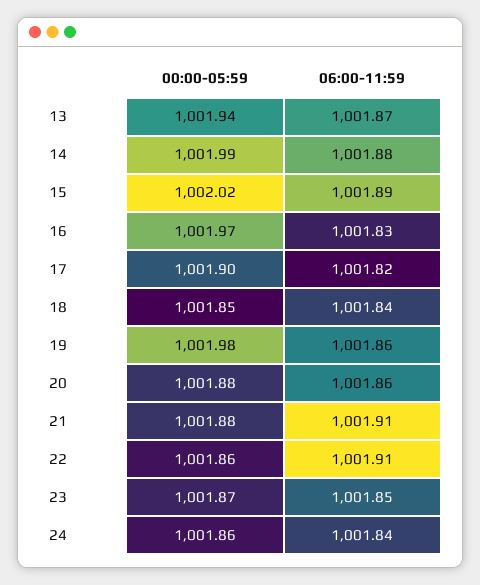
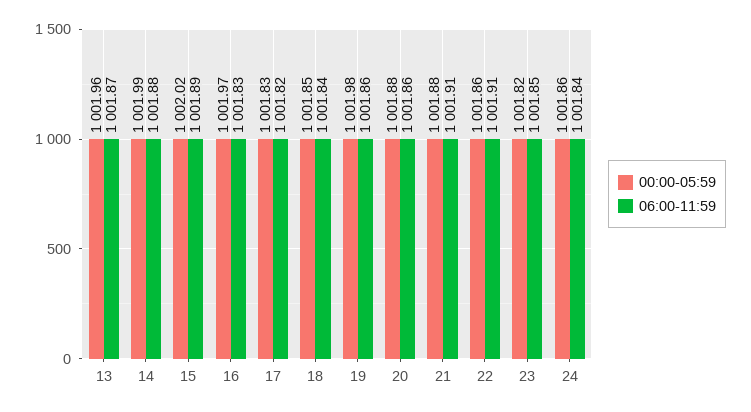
  {
    "00:00-05:59": {
-     "13": 1001.94,
+     "13": 1001.96,
      "14": 1001.99,
      "15": 1002.02,
      "16": 1001.97,
-     "17": 1001.9,
+     "17": 1001.83,
      "18": 1001.85,
      "19": 1001.98,
      "20": 1001.88,
      "21": 1001.88,
      "22": 1001.86,
-     "23": 1001.87,
+     "23": 1001.82,
      "24": 1001.86
    },
    "06:00-11:59": {
      "13": 1001.87,
      "14": 1001.88,
      "15": 1001.89,
      "16": 1001.83,
      "17": 1001.82,
      "18": 1001.84,
      "19": 1001.86,
      "20": 1001.86,
      "21": 1001.91,
      "22": 1001.91,
      "23": 1001.85,
      "24": 1001.84
    }
  }

